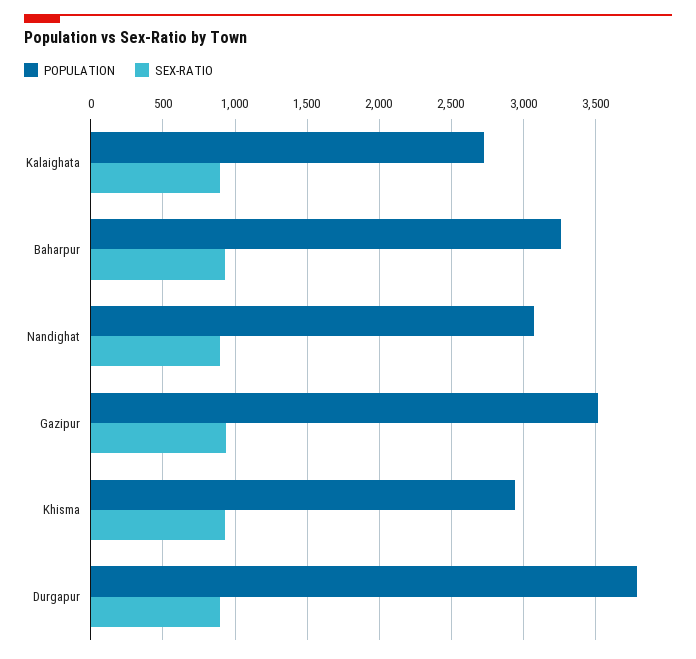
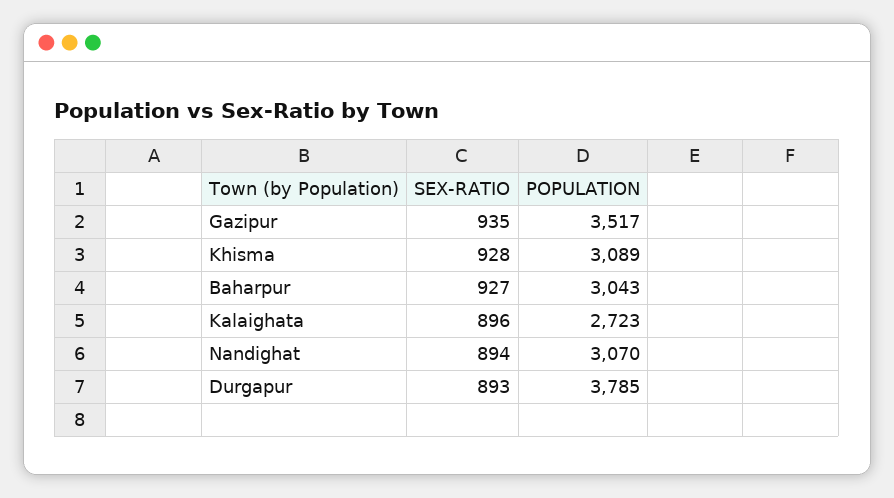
  {
    "POPULATION": {
      "Kalaighata": 2723,
-     "Baharpur": 3250,
+     "Baharpur": 3043,
      "Nandighat": 3070,
      "Gazipur": 3517,
-     "Khisma": 2950,
+     "Khisma": 3089,
      "Durgapur": 3785
    },
    "SEX-RATIO": {
      "Kalaighata": 896,
      "Baharpur": 927,
      "Nandighat": 894,
      "Gazipur": 935,
      "Khisma": 928,
      "Durgapur": 893
    }
  }

